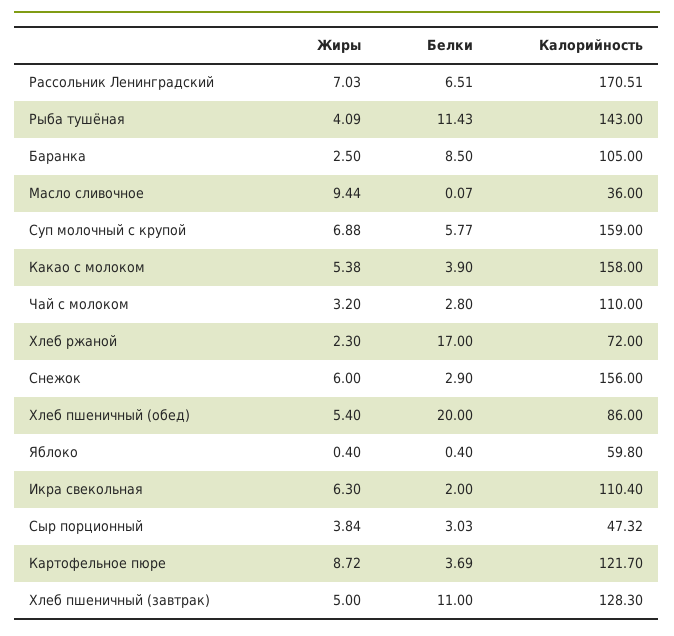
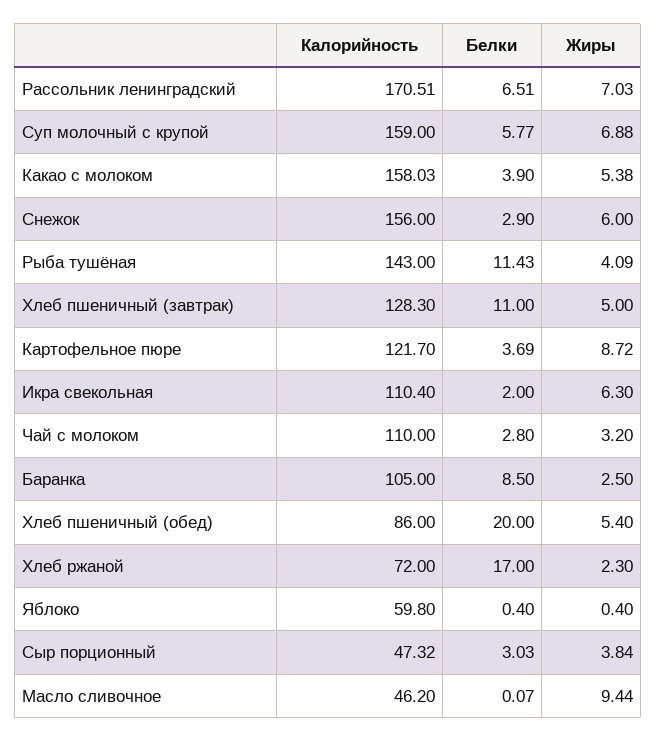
  {
    "Жиры": {
      "Рассольник Ленинградский": 7.03,
      "Рыба тушёная": 4.09,
      "Баранка": 2.5,
      "Масло сливочное": 9.44,
      "Суп молочный с крупой": 6.88,
      "Какао с молоком": 5.38,
      "Чай с молоком": 3.2,
      "Хлеб ржаной": 2.3,
      "Снежок": 6,
      "Хлеб пшеничный (обед)": 5.4,
      "Яблоко": 0.4,
      "Икра свекольная": 6.3,
      "Сыр порционный": 3.84,
      "Картофельное пюре": 8.72,
      "Хлеб пшеничный (завтрак)": 5
    },
    "Белки": {
      "Рассольник Ленинградский": 6.51,
      "Рыба тушёная": 11.43,
      "Баранка": 8.5,
      "Масло сливочное": 0.07,
      "Суп молочный с крупой": 5.77,
      "Какао с молоком": 3.9,
      "Чай с молоком": 2.8,
      "Хлеб ржаной": 17,
      "Снежок": 2.9,
      "Хлеб пшеничный (обед)": 20,
      "Яблоко": 0.4,
      "Икра свекольная": 2,
      "Сыр порционный": 3.03,
      "Картофельное пюре": 3.69,
      "Хлеб пшеничный (завтрак)": 11
    },
    "Калорийность": {
      "Рассольник Ленинградский": 170.51,
      "Рыба тушёная": 143,
      "Баранка": 105,
-     "Масло сливочное": 36,
+     "Масло сливочное": 46.2,
      "Суп молочный с крупой": 159,
-     "Какао с молоком": 158,
+     "Какао с молоком": 158.03,
      "Чай с молоком": 110,
      "Хлеб ржаной": 72,
      "Снежок": 156,
      "Хлеб пшеничный (обед)": 86,
      "Яблоко": 59.8,
      "Икра свекольная": 110.4,
      "Сыр порционный": 47.32,
      "Картофельное пюре": 121.7,
      "Хлеб пшеничный (завтрак)": 128.3
    }
  }

